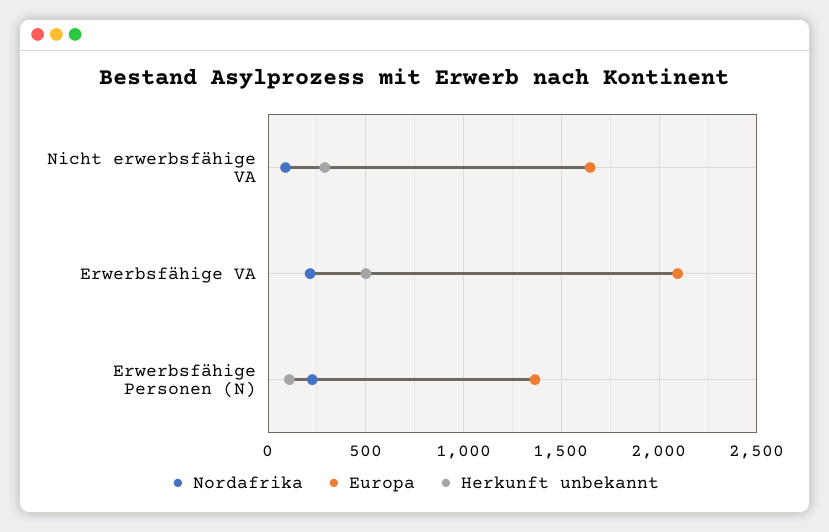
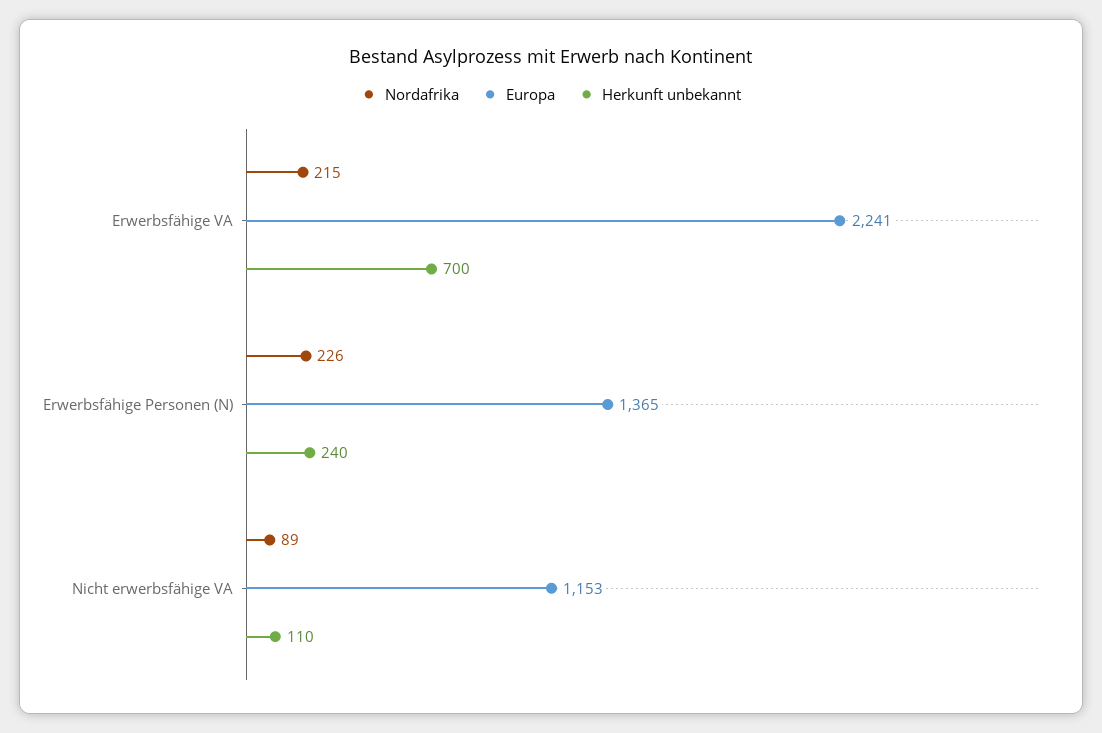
  {
    "Nordafrika": {
      "Nicht erwerbsfähige VA": 89,
      "Erwerbsfähige VA": 215,
      "Erwerbsfähige Personen (N)": 226
    },
    "Europa": {
-     "Nicht erwerbsfähige VA": 1650,
+     "Nicht erwerbsfähige VA": 1153,
-     "Erwerbsfähige VA": 2100,
+     "Erwerbsfähige VA": 2241,
      "Erwerbsfähige Personen (N)": 1365
    },
    "Herkunft unbekannt": {
-     "Nicht erwerbsfähige VA": 300,
+     "Nicht erwerbsfähige VA": 110,
-     "Erwerbsfähige VA": 500,
+     "Erwerbsfähige VA": 700,
-     "Erwerbsfähige Personen (N)": 100
+     "Erwerbsfähige Personen (N)": 240
    }
  }

